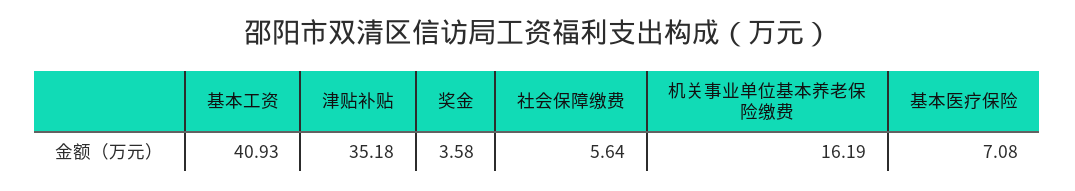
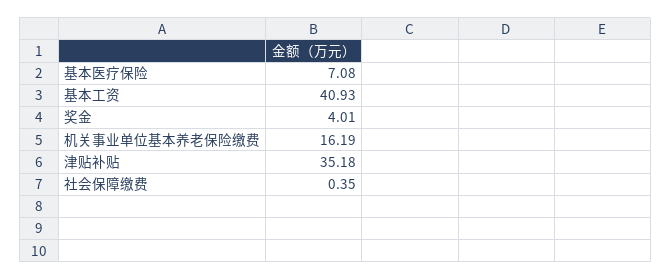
  {
    "基本工资": 40.93,
    "津贴补贴": 35.18,
-   "奖金": 3.58,
+   "奖金": 4.01,
-   "社会保障缴费": 5.64,
+   "社会保障缴费": 0.35,
    "机关事业单位基本养老保险缴费": 16.19,
    "基本医疗保险": 7.08
  }

